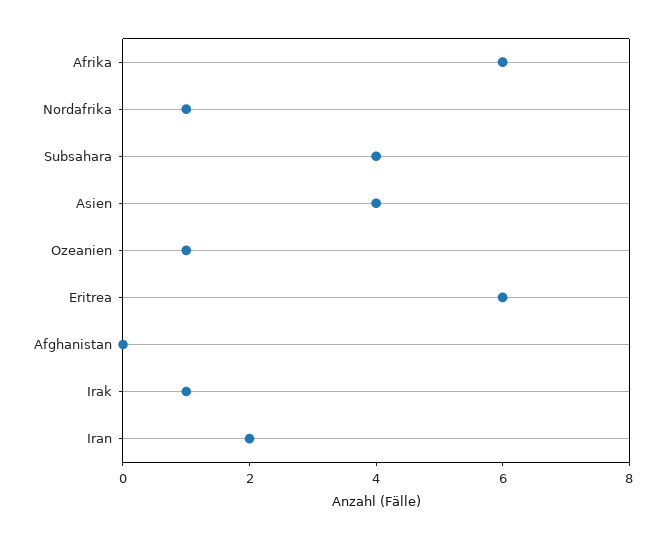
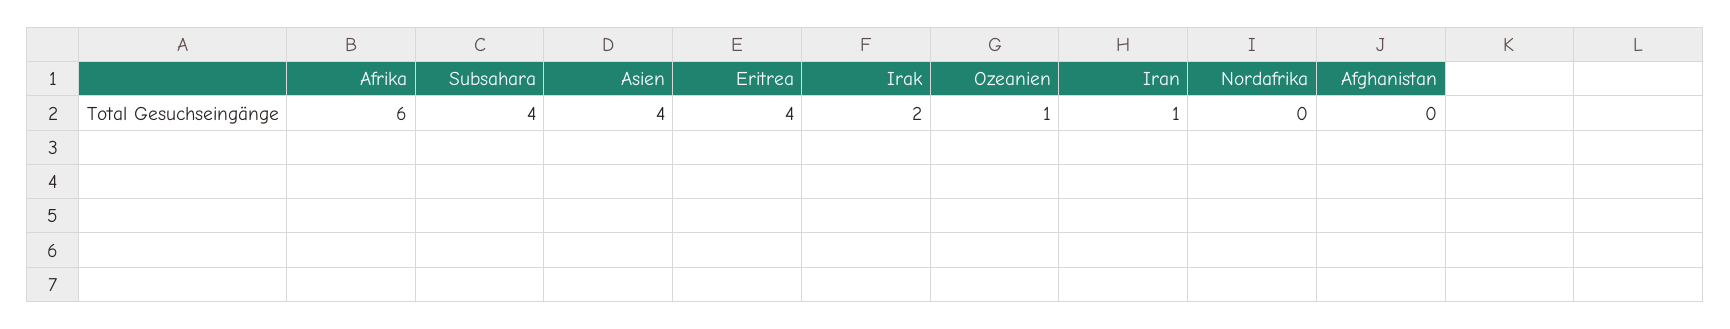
  {
    "Afrika": 6,
-   "Nordafrika": 1,
+   "Nordafrika": 0,
    "Subsahara": 4,
    "Asien": 4,
    "Ozeanien": 1,
-   "Eritrea": 6,
+   "Eritrea": 4,
    "Afghanistan": 0,
-   "Irak": 1,
+   "Irak": 2,
-   "Iran": 2
+   "Iran": 1
  }

